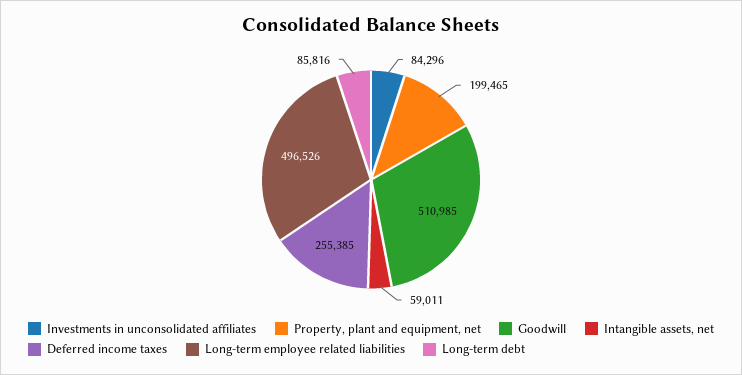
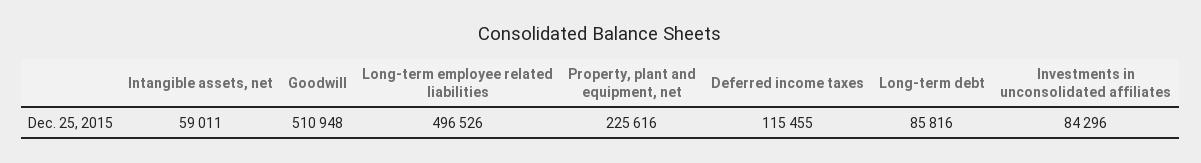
  {
    "Investments in unconsolidated affiliates": 84296,
-   "Property, plant and equipment, net": 199465,
+   "Property, plant and equipment, net": 225616,
-   "Goodwill": 510985,
+   "Goodwill": 510948,
    "Intangible assets, net": 59011,
-   "Deferred income taxes": 255385,
+   "Deferred income taxes": 115455,
    "Long-term employee related liabilities": 496526,
    "Long-term debt": 85816
  }

